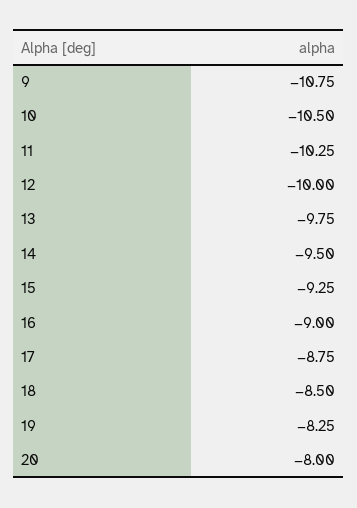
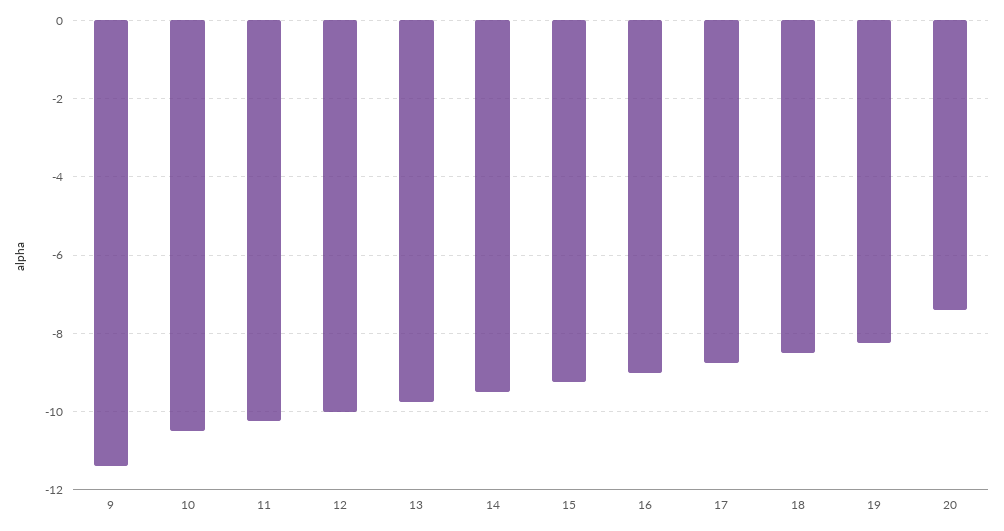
  {
-   "9": -10.75,
+   "9": -11.4,
    "10": -10.5,
    "11": -10.25,
    "12": -10,
    "13": -9.75,
    "14": -9.5,
    "15": -9.25,
    "16": -9,
    "17": -8.75,
    "18": -8.5,
    "19": -8.25,
-   "20": -8
+   "20": -7.4
  }

